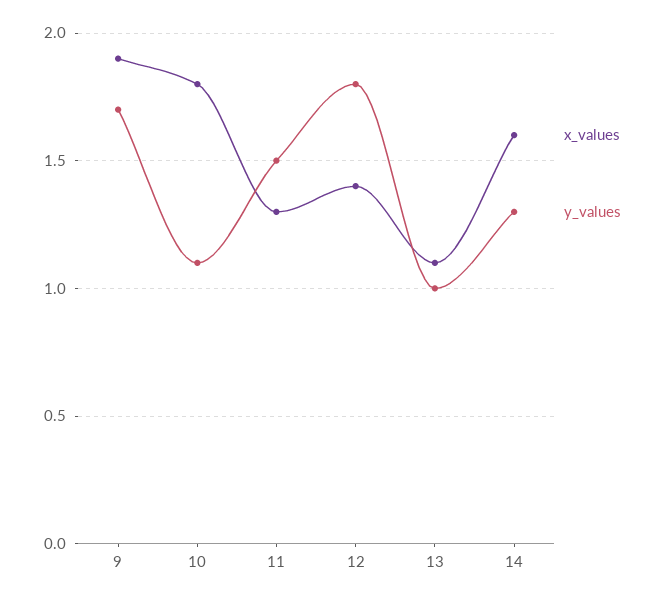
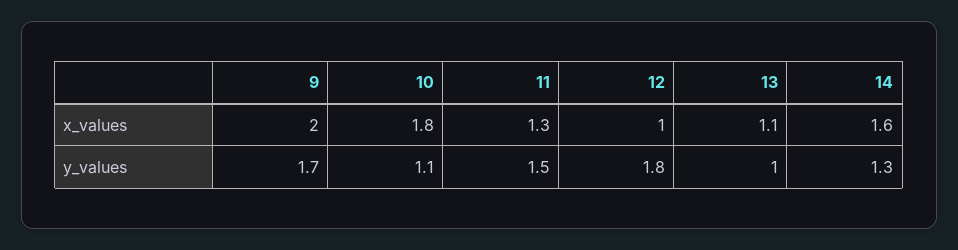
  {
    "x_values": {
-     "9": 1.9,
+     "9": 2,
      "10": 1.8,
      "11": 1.3,
-     "12": 1.4,
+     "12": 1,
      "13": 1.1,
      "14": 1.6
    },
    "y_values": {
      "9": 1.7,
      "10": 1.1,
      "11": 1.5,
      "12": 1.8,
      "13": 1,
      "14": 1.3
    }
  }

